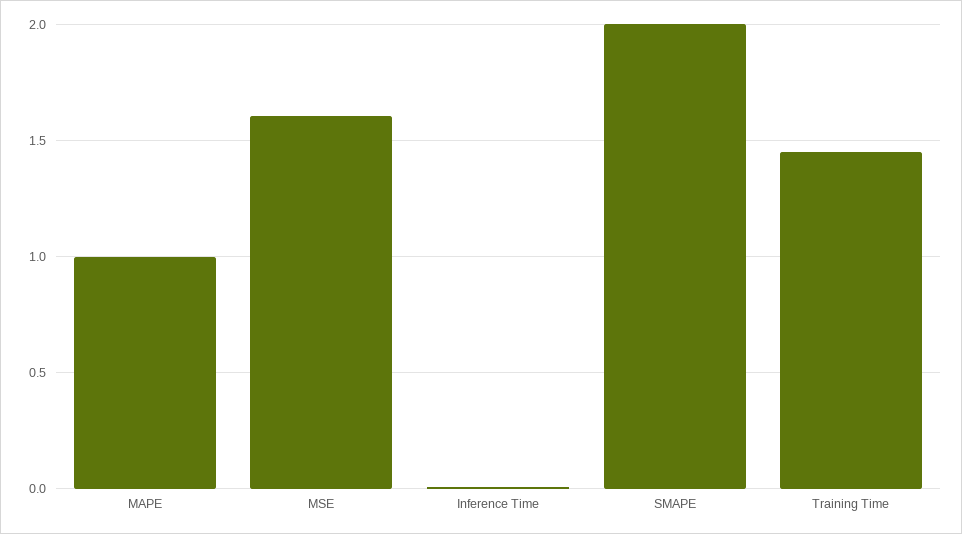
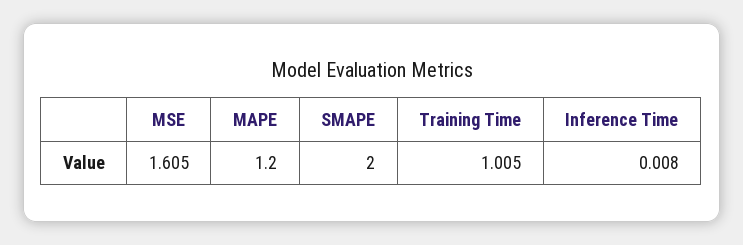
  {
-   "MAPE": 1,
+   "MAPE": 1.2,
    "MSE": 1.605,
    "Inference Time": 0.008,
    "SMAPE": 2,
-   "Training Time": 1.45
+   "Training Time": 1.005
  }

